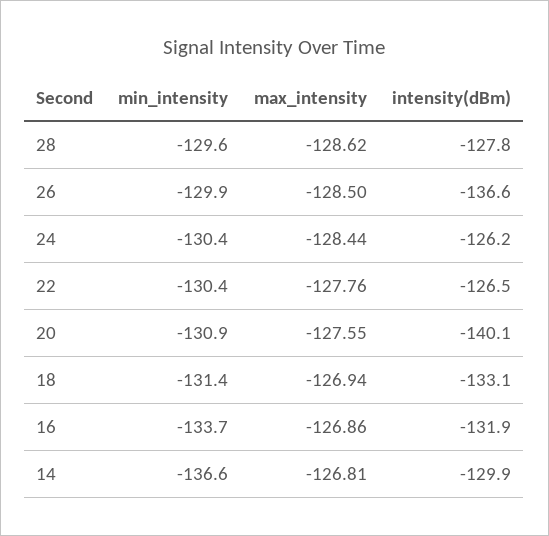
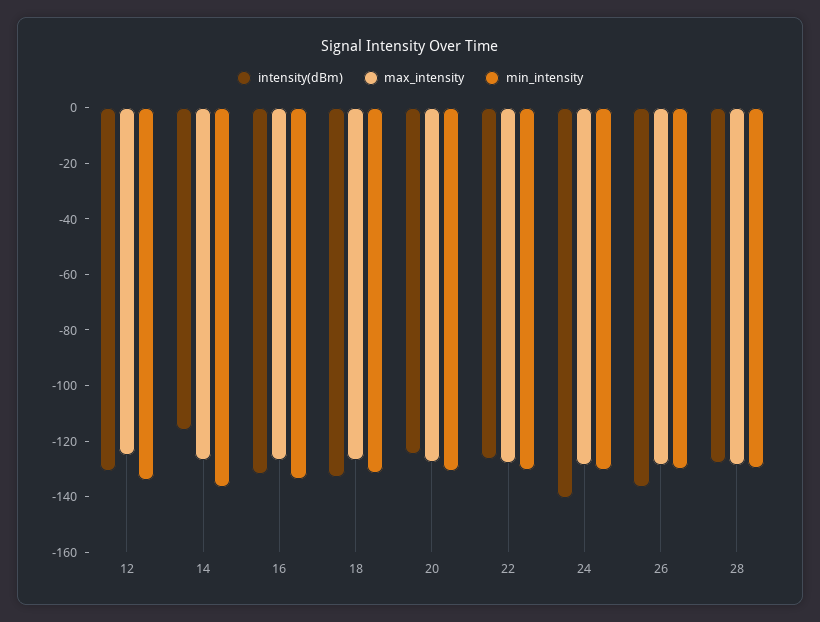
  {
    "min_intensity": {
      "28": -129.6,
      "26": -129.9,
      "24": -130.4,
      "22": -130.4,
      "20": -130.9,
      "18": -131.4,
      "16": -133.7,
-     "14": -136.6
+     "14": -136.6,
+     "12": -135
    },
    "max_intensity": {
      "28": -128.62,
      "26": -128.5,
      "24": -128.44,
      "22": -127.76,
      "20": -127.55,
      "18": -126.94,
      "16": -126.86,
-     "14": -126.81
+     "14": -126.81,
+     "12": -125
    },
    "intensity(dBm)": {
      "28": -127.8,
      "26": -136.6,
-     "24": -126.2,
+     "24": -140,
      "22": -126.5,
-     "20": -140.1,
+     "20": -125,
      "18": -133.1,
      "16": -131.9,
-     "14": -129.9
+     "14": -115,
+     "12": -130
    }
  }

